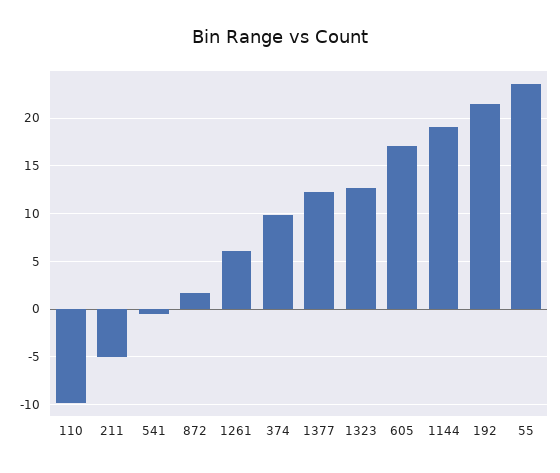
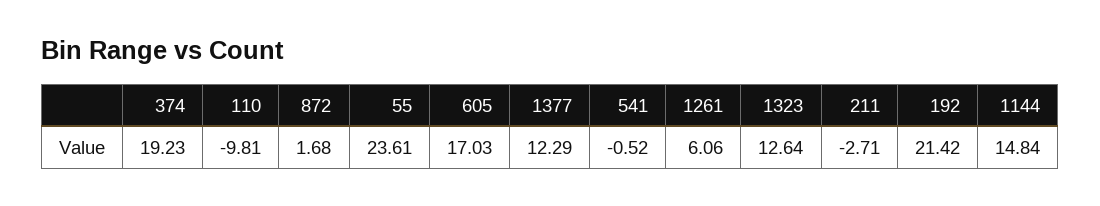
  {
    "110": -9.81,
-   "211": -5,
+   "211": -2.71,
    "541": -0.52,
    "872": 1.68,
    "1261": 6.06,
-   "374": 10,
+   "374": 19.23,
    "1377": 12.29,
    "1323": 12.64,
    "605": 17.03,
-   "1144": 19,
+   "1144": 14.84,
    "192": 21.42,
    "55": 23.61
  }

